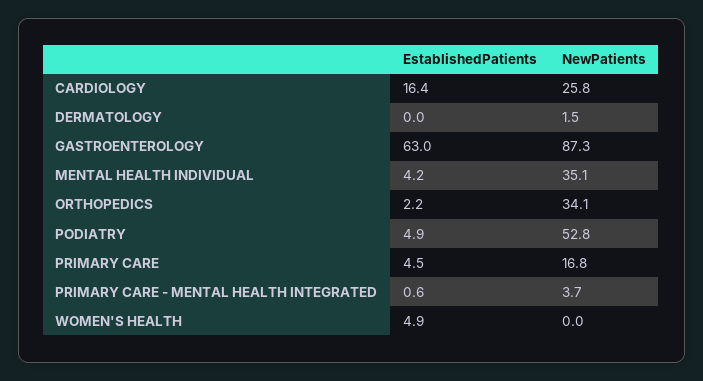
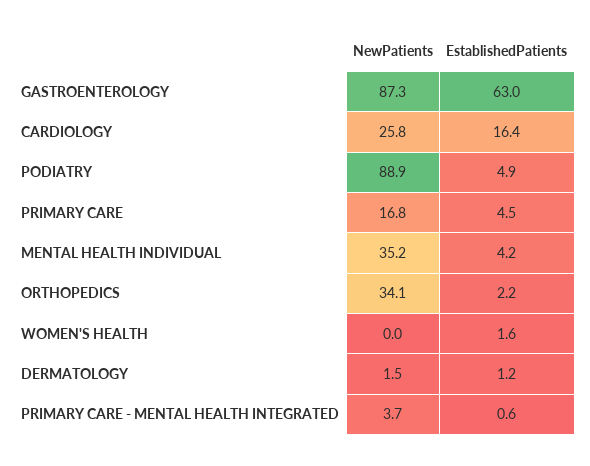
  {
    "EstablishedPatients": {
      "CARDIOLOGY": 16.4,
-     "DERMATOLOGY": 0,
+     "DERMATOLOGY": 1.2,
      "GASTROENTEROLOGY": 63,
      "MENTAL HEALTH INDIVIDUAL": 4.2,
      "ORTHOPEDICS": 2.2,
      "PODIATRY": 4.9,
      "PRIMARY CARE": 4.5,
      "PRIMARY CARE - MENTAL HEALTH INTEGRATED": 0.6,
-     "WOMEN'S HEALTH": 4.9
+     "WOMEN'S HEALTH": 1.6
    },
    "NewPatients": {
      "CARDIOLOGY": 25.8,
      "DERMATOLOGY": 1.5,
      "GASTROENTEROLOGY": 87.3,
-     "MENTAL HEALTH INDIVIDUAL": 35.1,
+     "MENTAL HEALTH INDIVIDUAL": 35.2,
      "ORTHOPEDICS": 34.1,
-     "PODIATRY": 52.8,
+     "PODIATRY": 88.9,
      "PRIMARY CARE": 16.8,
      "PRIMARY CARE - MENTAL HEALTH INTEGRATED": 3.7,
      "WOMEN'S HEALTH": 0
    }
  }

